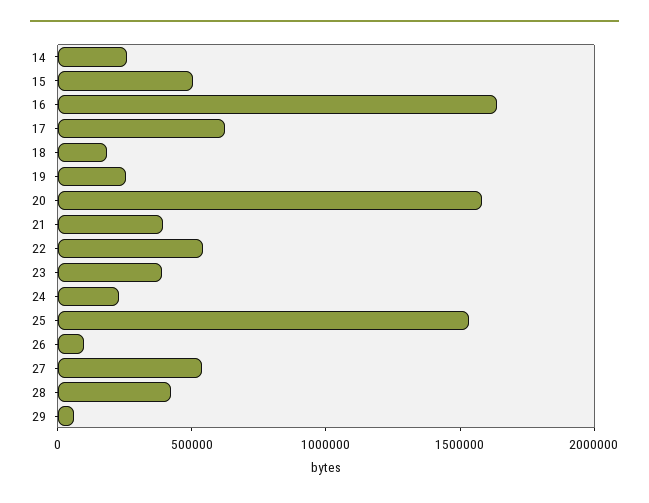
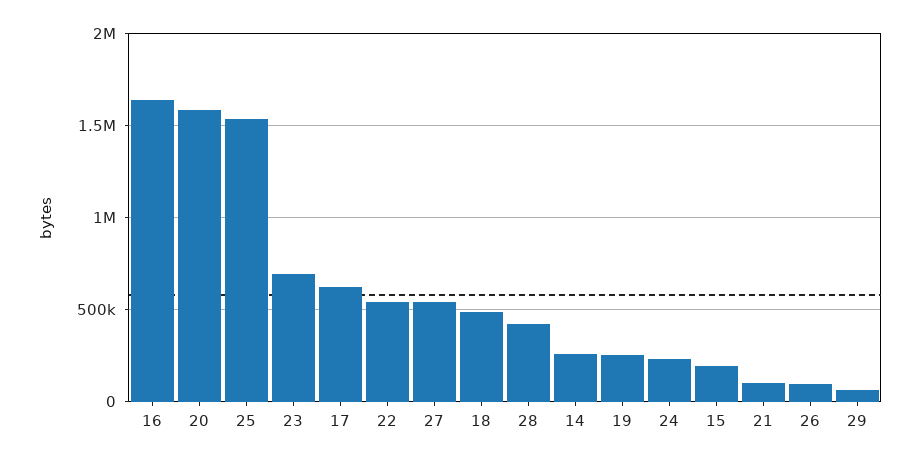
  {
    "14": 250000,
-   "15": 500000,
+   "15": 200000,
    "16": 1650000,
    "17": 600000,
-   "18": 200000,
+   "18": 500000,
    "19": 250000,
    "20": 1600000,
-   "21": 400000,
+   "21": 100000,
    "22": 550000,
-   "23": 400000,
+   "23": 700000,
    "24": 250000,
    "25": 1550000,
    "26": 100000,
    "27": 550000,
    "28": 400000,
    "29": 50000
  }

